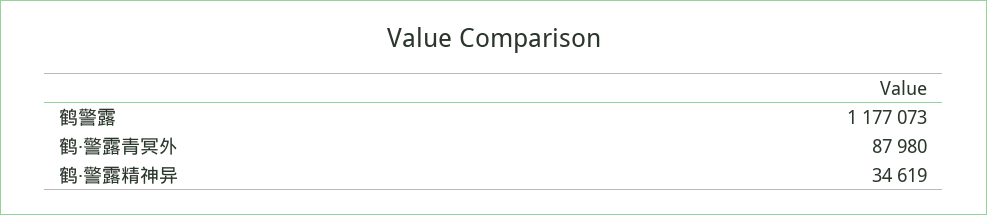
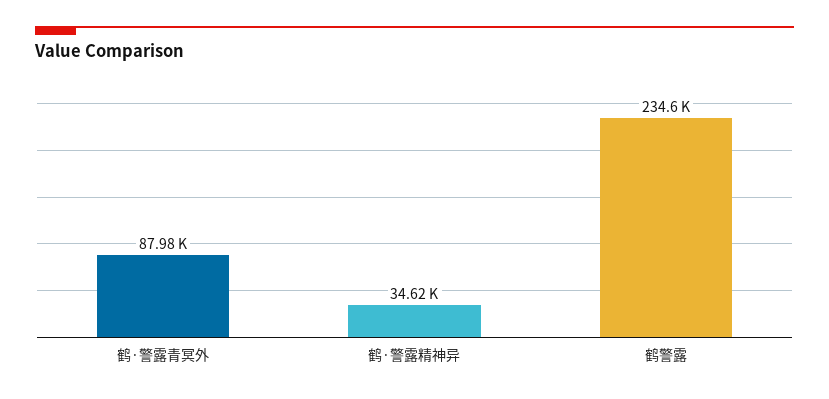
  {
-   "鹤警露": 1177073,
+   "鹤警露": 234600,
    "鹤·警露青冥外": 87980,
    "鹤·警露精神异": 34619
  }

